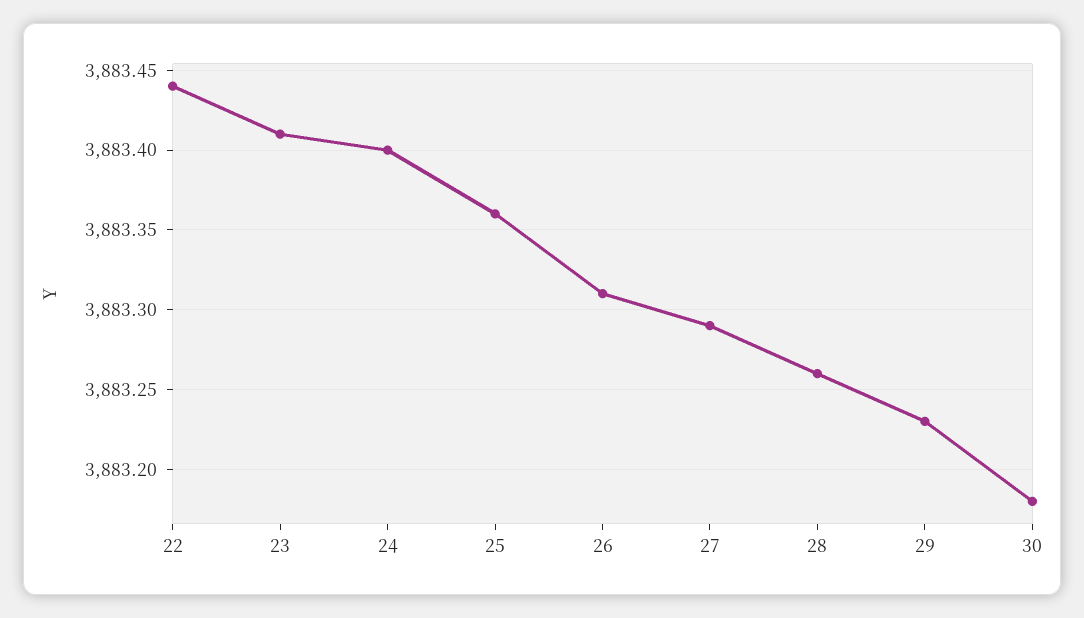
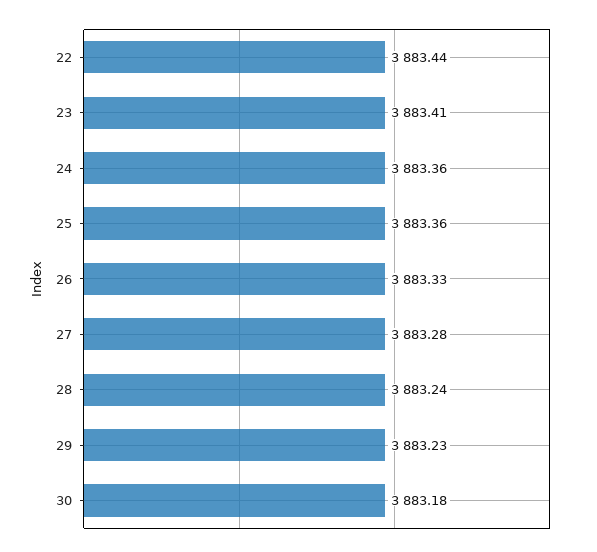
  {
    "22": 3883.44,
    "23": 3883.41,
-   "24": 3883.4,
+   "24": 3883.36,
    "25": 3883.36,
-   "26": 3883.31,
+   "26": 3883.33,
-   "27": 3883.29,
+   "27": 3883.28,
-   "28": 3883.26,
+   "28": 3883.24,
    "29": 3883.23,
    "30": 3883.18
  }

